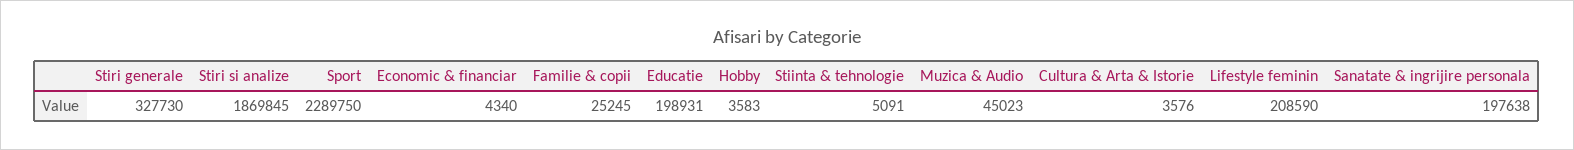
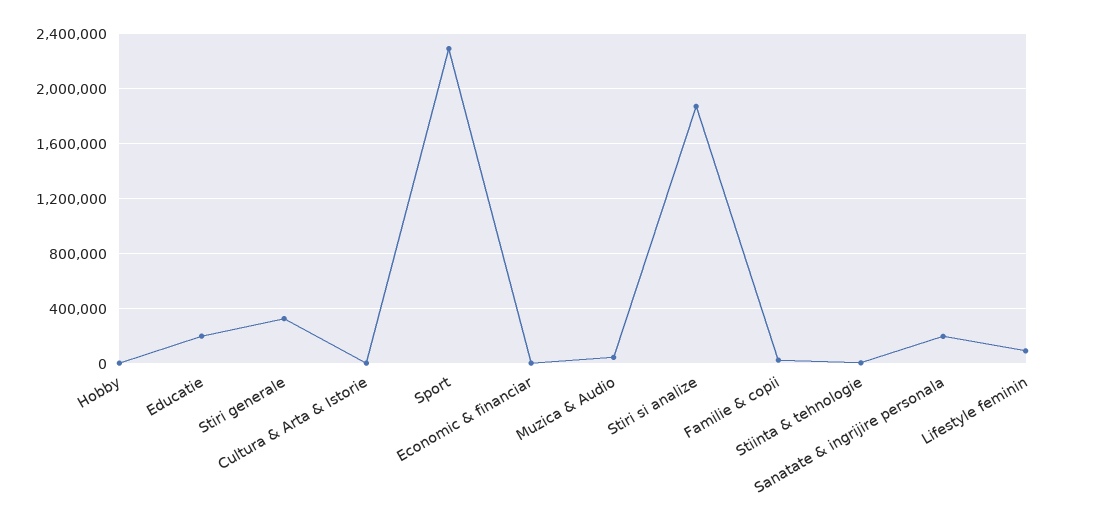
  {
    "Stiri generale": 327730,
    "Stiri si analize": 1869845,
    "Sport": 2289750,
    "Economic & financiar": 4340,
    "Familie & copii": 25245,
    "Educatie": 198931,
    "Hobby": 3583,
    "Stiinta & tehnologie": 5091,
    "Muzica & Audio": 45023,
    "Cultura & Arta & Istorie": 3576,
-   "Lifestyle feminin": 208590,
+   "Lifestyle feminin": 100000,
    "Sanatate & ingrijire personala": 197638
  }

